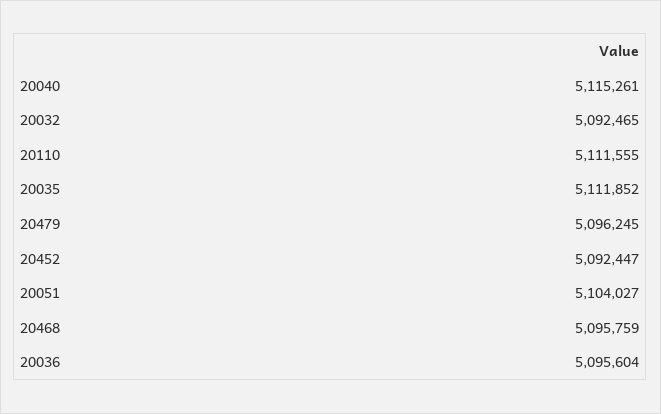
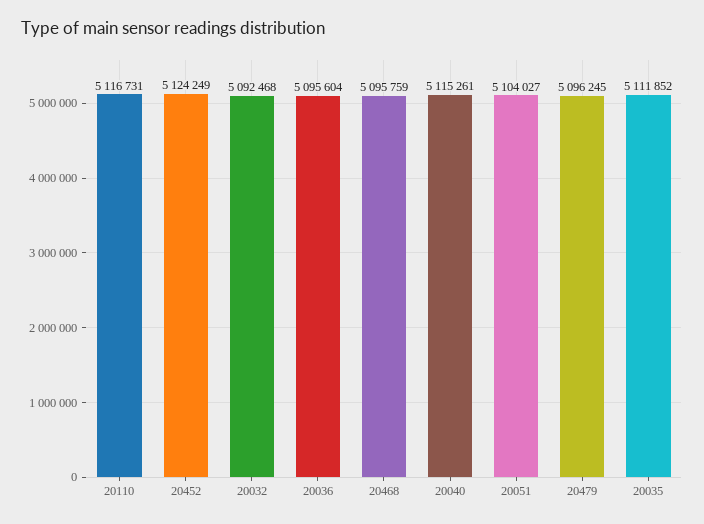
  {
    "20040": 5115261,
-   "20032": 5092465,
+   "20032": 5092468,
-   "20110": 5111555,
+   "20110": 5116731,
    "20035": 5111852,
    "20479": 5096245,
-   "20452": 5092447,
+   "20452": 5124249,
    "20051": 5104027,
    "20468": 5095759,
    "20036": 5095604
  }

